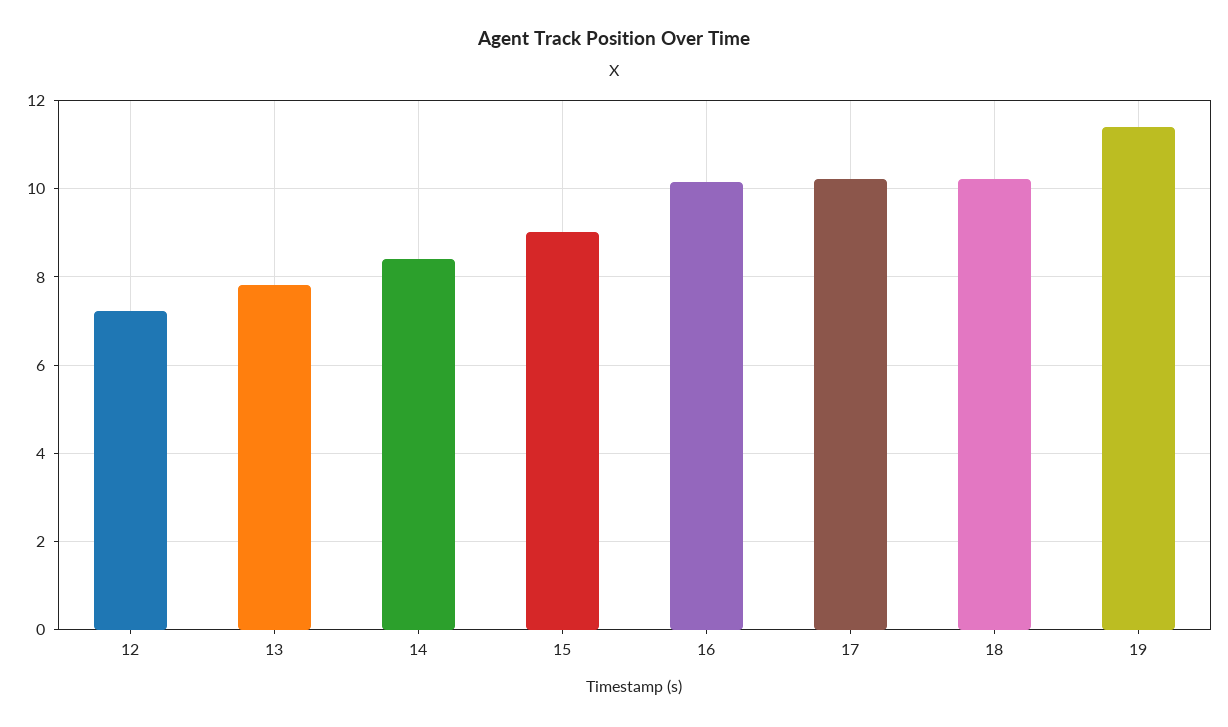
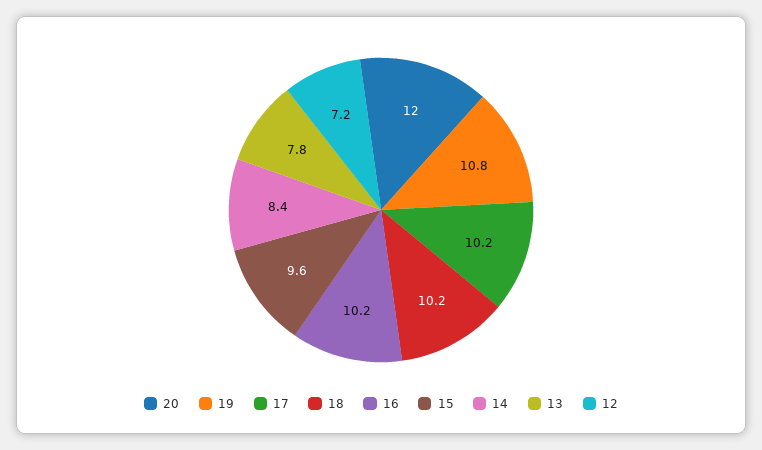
  {
    "12": 7.2,
    "13": 7.8,
    "14": 8.4,
-   "15": 9,
+   "15": 9.6,
    "16": 10.2,
    "17": 10.2,
    "18": 10.2,
-   "19": 11.4
+   "19": 10.8,
+   "20": 12
  }

